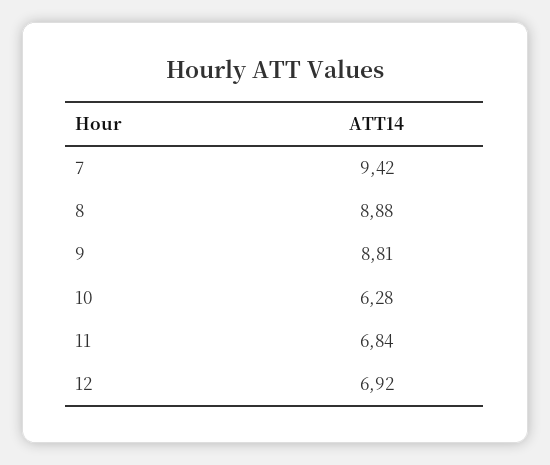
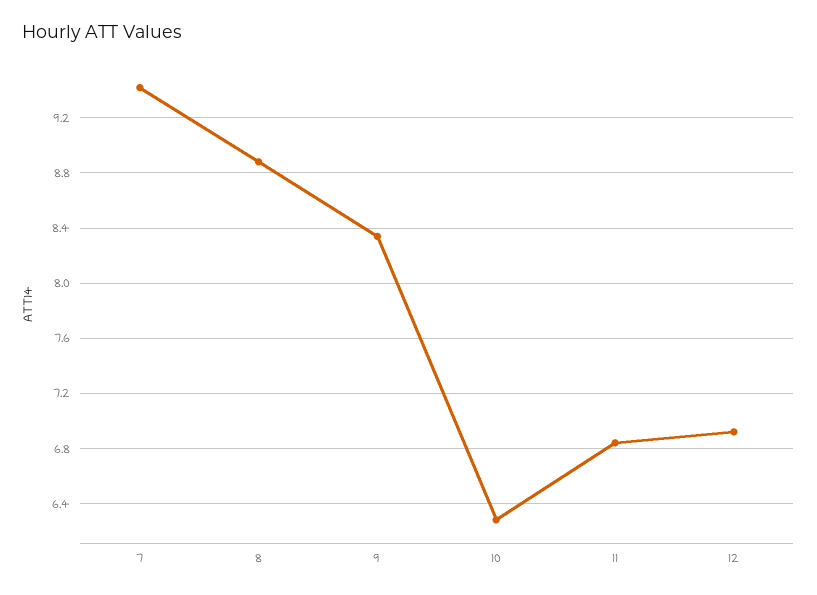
  {
    "7": 9.42,
    "8": 8.88,
-   "9": 8.81,
+   "9": 8.35,
    "10": 6.28,
    "11": 6.84,
    "12": 6.92
  }

